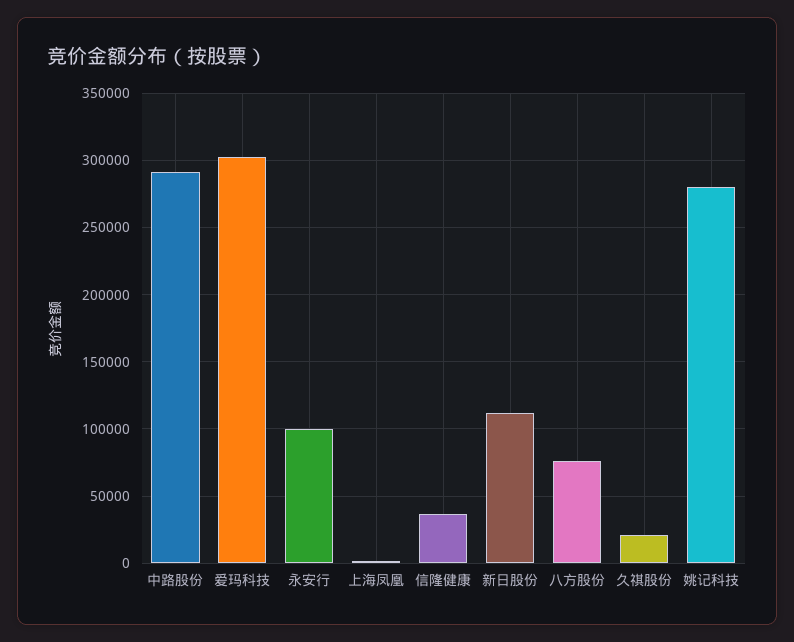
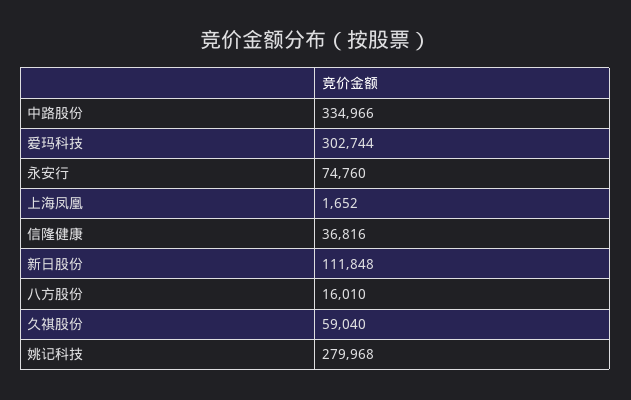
  {
-   "中路股份": 290000,
+   "中路股份": 334966,
    "爱玛科技": 302744,
-   "永安行": 100000,
+   "永安行": 74760,
    "上海凤凰": 1652,
    "信隆健康": 36816,
    "新日股份": 111848,
-   "八方股份": 75000,
+   "八方股份": 16010,
-   "久祺股份": 20000,
+   "久祺股份": 59040,
    "姚记科技": 279968
  }

